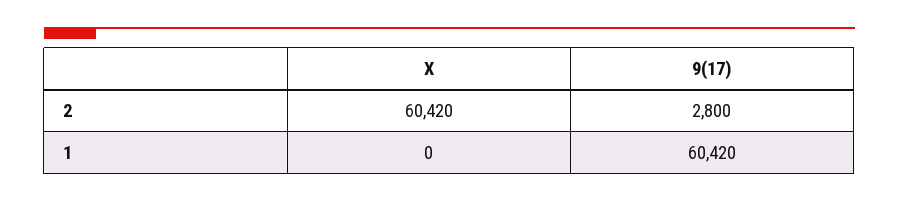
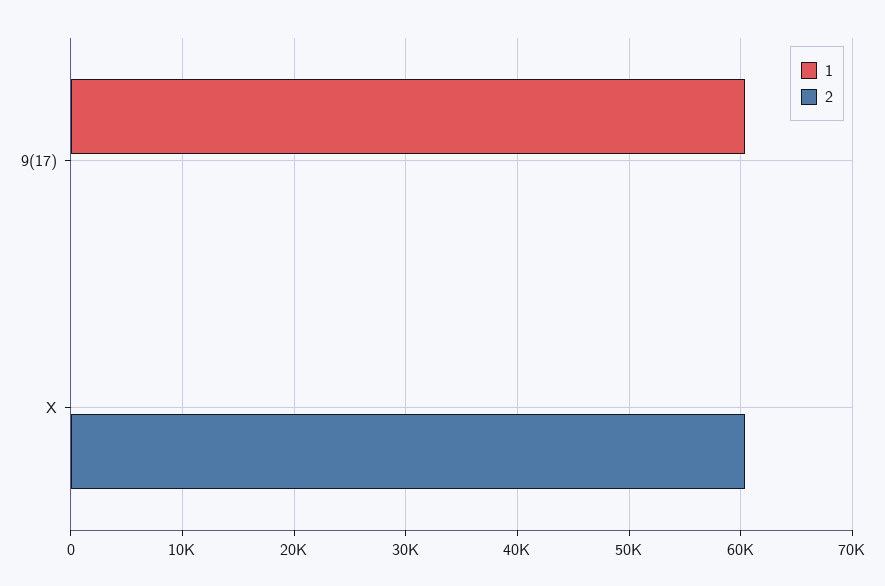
  {
    "2": {
      "X": 60420,
-     "9(17)": 2800
+     "9(17)": 0
    },
    "1": {
      "X": 0,
      "9(17)": 60420
    }
  }

